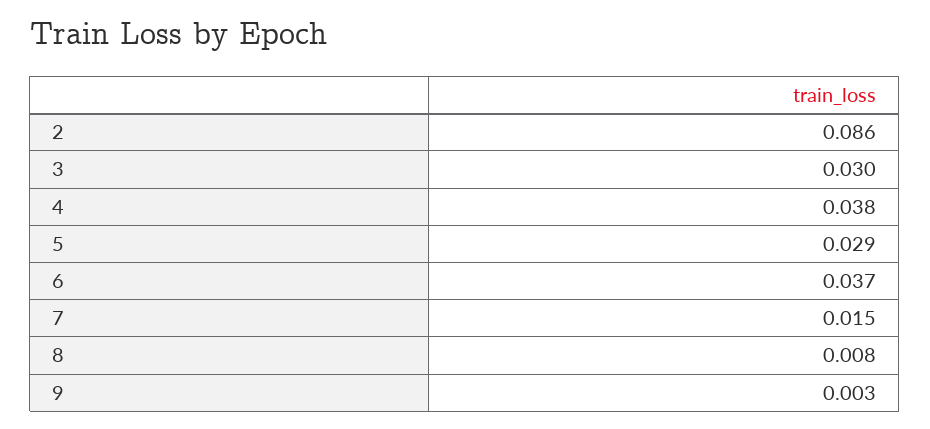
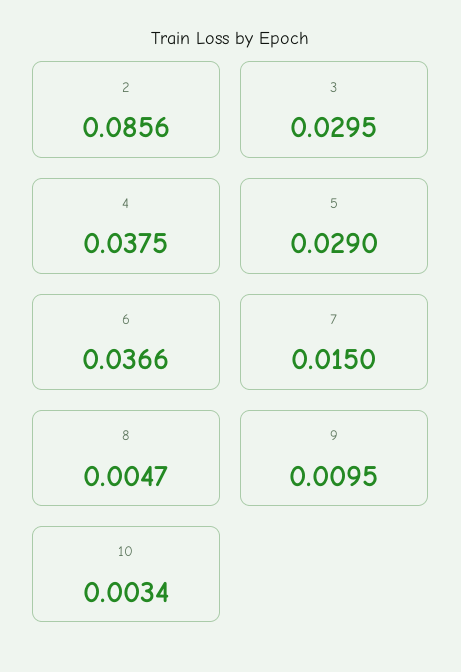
  {
    "2": 0.0856,
    "3": 0.0295,
    "4": 0.0375,
    "5": 0.029,
    "6": 0.0366,
    "7": 0.015,
-   "8": 0.008,
+   "8": 0.0047,
-   "9": 0.003
+   "9": 0.0095,
+   "10": 0.0034
  }

